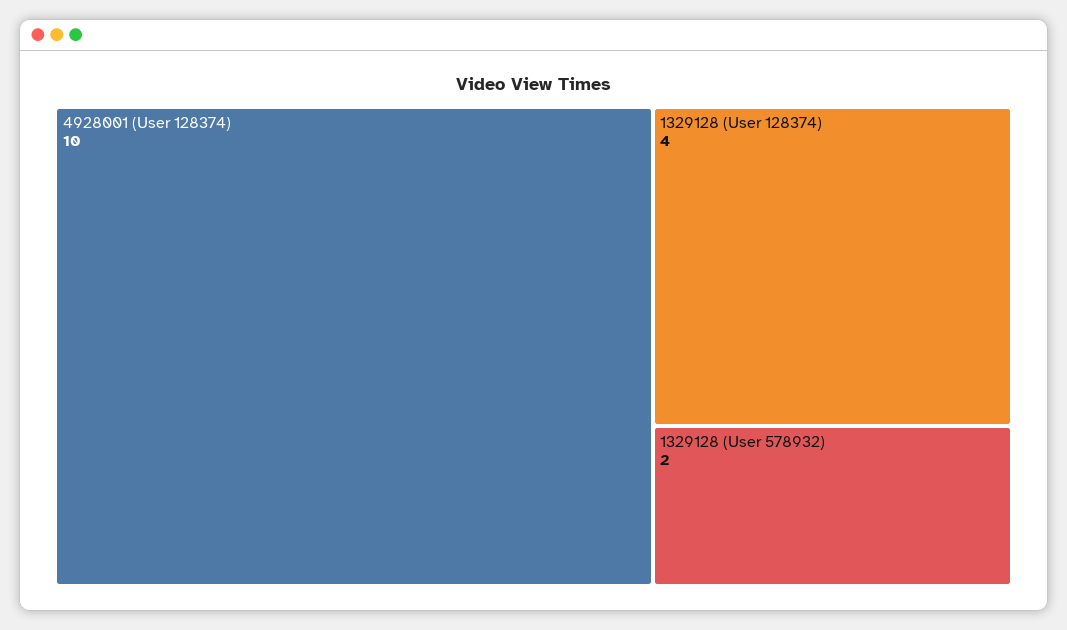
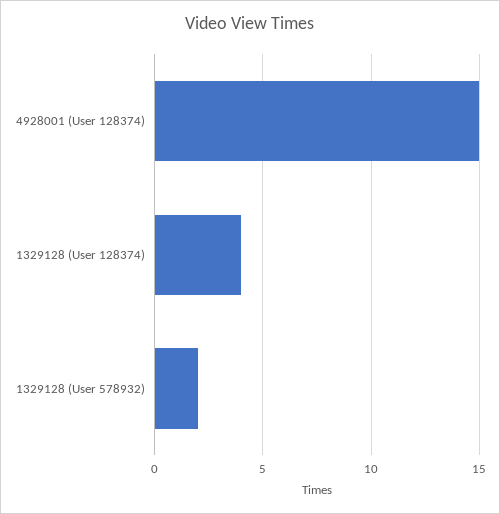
  {
-   "4928001 (User 128374)": 10,
+   "4928001 (User 128374)": 15,
    "1329128 (User 128374)": 4,
    "1329128 (User 578932)": 2
  }

